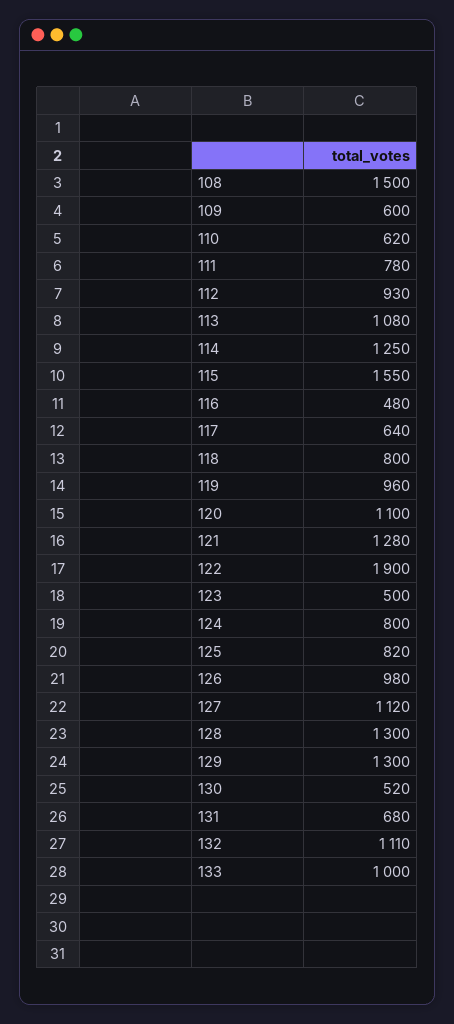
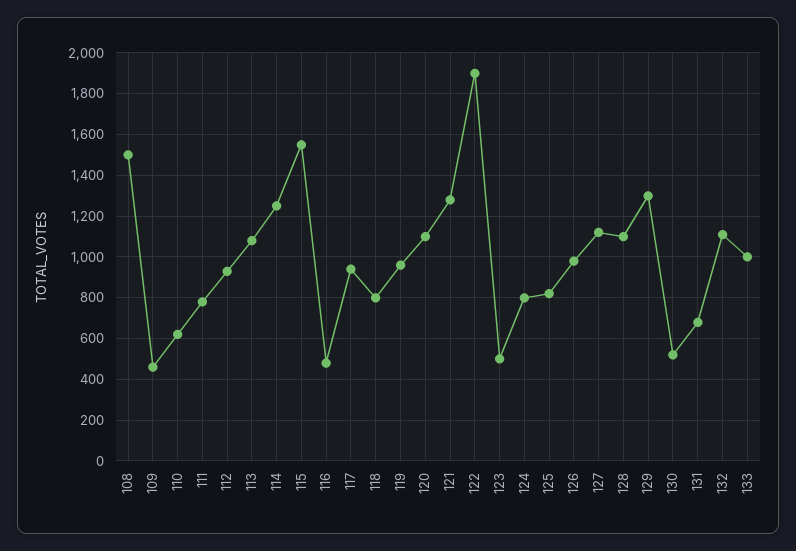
  {
    "108": 1500,
-   "109": 600,
+   "109": 450,
    "110": 620,
    "111": 780,
    "112": 930,
    "113": 1080,
    "114": 1250,
    "115": 1550,
    "116": 480,
-   "117": 640,
+   "117": 950,
    "118": 800,
    "119": 960,
    "120": 1100,
    "121": 1280,
    "122": 1900,
    "123": 500,
    "124": 800,
    "125": 820,
    "126": 980,
    "127": 1120,
-   "128": 1300,
+   "128": 1100,
    "129": 1300,
    "130": 520,
    "131": 680,
    "132": 1110,
    "133": 1000
  }

